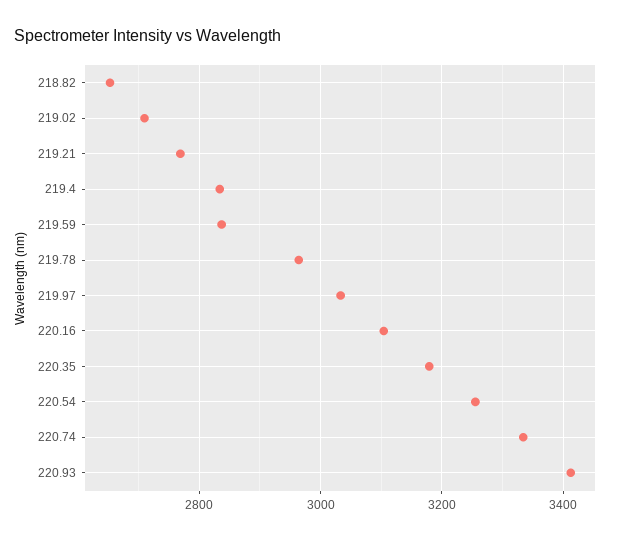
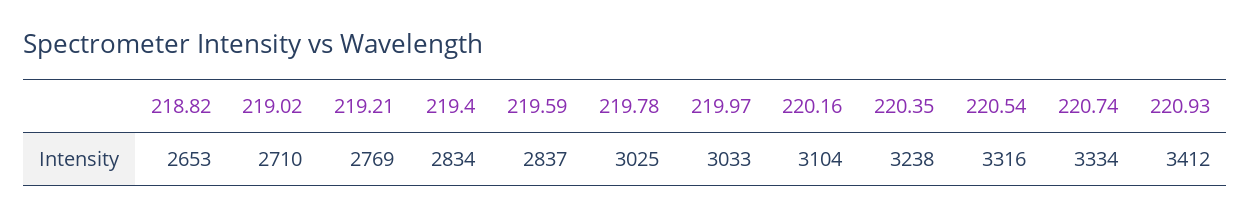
  {
    "218.82": 2653,
    "219.02": 2710,
    "219.21": 2769,
    "219.4": 2834,
    "219.59": 2837,
-   "219.78": 2960,
+   "219.78": 3025,
    "219.97": 3033,
    "220.16": 3104,
-   "220.35": 3180,
+   "220.35": 3238,
-   "220.54": 3260,
+   "220.54": 3316,
    "220.74": 3334,
    "220.93": 3412
  }

